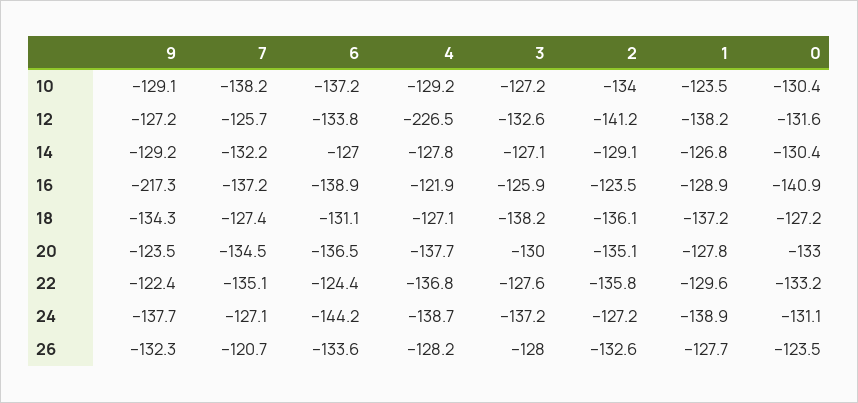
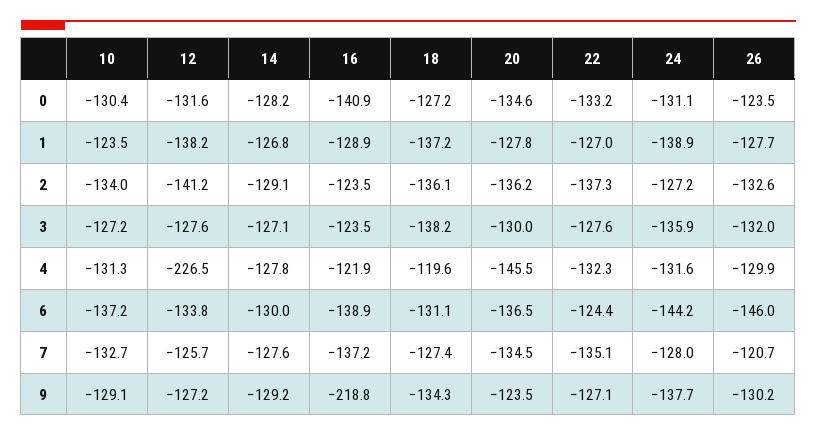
  {
    "9": {
      "10": -129.1,
      "12": -127.2,
      "14": -129.2,
-     "16": -217.3,
+     "16": -218.8,
      "18": -134.3,
      "20": -123.5,
-     "22": -122.4,
+     "22": -127.1,
      "24": -137.7,
-     "26": -132.3
+     "26": -130.2
    },
    "7": {
-     "10": -138.2,
+     "10": -132.7,
      "12": -125.7,
-     "14": -132.2,
+     "14": -127.6,
      "16": -137.2,
      "18": -127.4,
      "20": -134.5,
      "22": -135.1,
-     "24": -127.1,
+     "24": -128,
      "26": -120.7
    },
    "6": {
      "10": -137.2,
      "12": -133.8,
-     "14": -127,
+     "14": -130,
      "16": -138.9,
      "18": -131.1,
      "20": -136.5,
      "22": -124.4,
      "24": -144.2,
-     "26": -133.6
+     "26": -146
    },
    "4": {
-     "10": -129.2,
+     "10": -131.3,
      "12": -226.5,
      "14": -127.8,
      "16": -121.9,
-     "18": -127.1,
+     "18": -119.6,
-     "20": -137.7,
+     "20": -145.5,
-     "22": -136.8,
+     "22": -132.3,
-     "24": -138.7,
+     "24": -131.6,
-     "26": -128.2
+     "26": -129.9
    },
    "3": {
      "10": -127.2,
-     "12": -132.6,
+     "12": -127.6,
      "14": -127.1,
-     "16": -125.9,
+     "16": -123.5,
      "18": -138.2,
      "20": -130,
      "22": -127.6,
-     "24": -137.2,
+     "24": -135.9,
-     "26": -128
+     "26": -132
    },
    "2": {
      "10": -134,
      "12": -141.2,
      "14": -129.1,
      "16": -123.5,
      "18": -136.1,
-     "20": -135.1,
+     "20": -136.2,
-     "22": -135.8,
+     "22": -137.3,
      "24": -127.2,
      "26": -132.6
    },
    "1": {
      "10": -123.5,
      "12": -138.2,
      "14": -126.8,
      "16": -128.9,
      "18": -137.2,
      "20": -127.8,
-     "22": -129.6,
+     "22": -127,
      "24": -138.9,
      "26": -127.7
    },
    "0": {
      "10": -130.4,
      "12": -131.6,
-     "14": -130.4,
+     "14": -128.2,
      "16": -140.9,
      "18": -127.2,
-     "20": -133,
+     "20": -134.6,
      "22": -133.2,
      "24": -131.1,
      "26": -123.5
    }
  }

